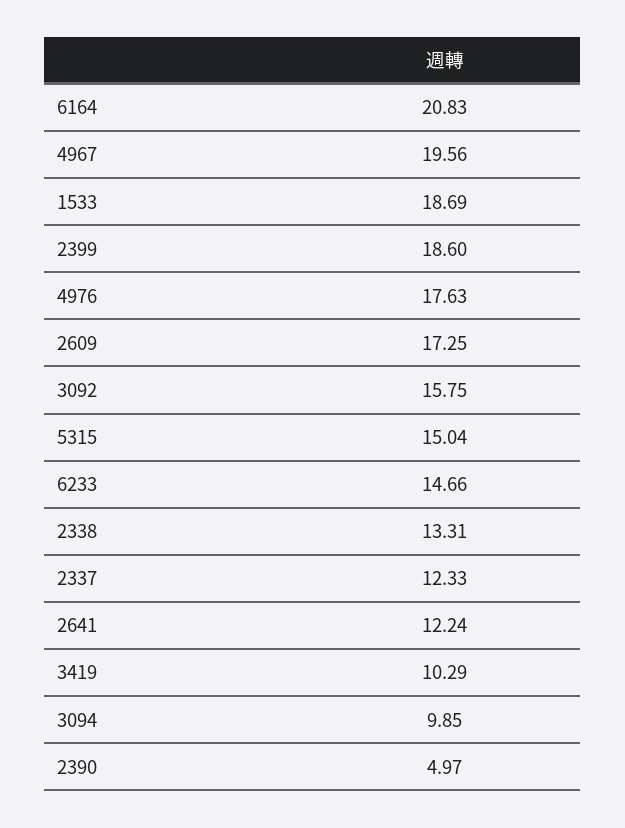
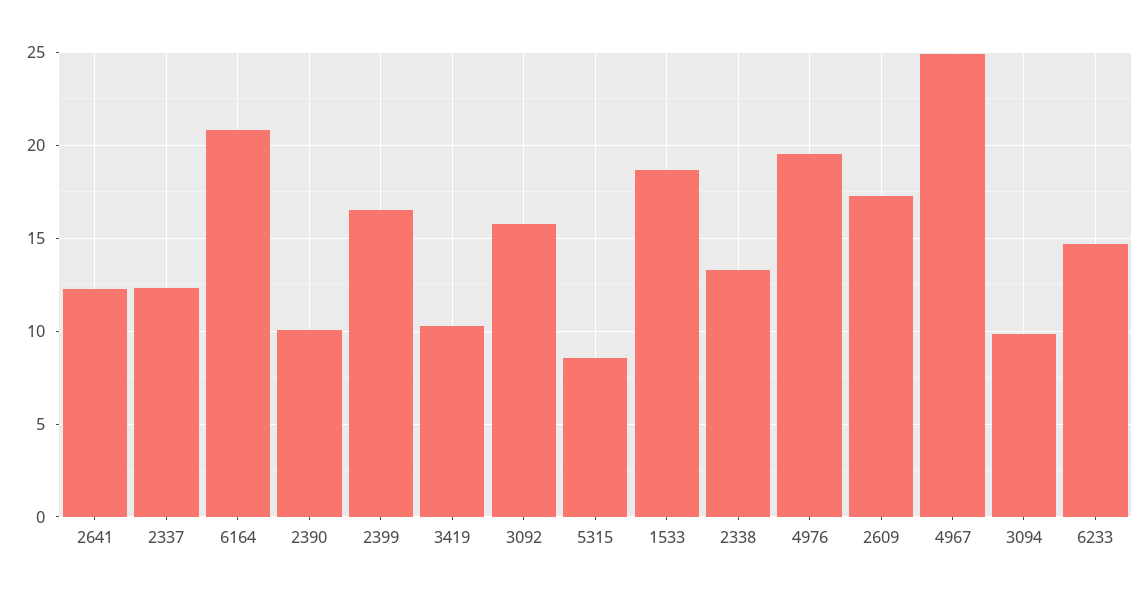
  {
    "6164": 20.83,
-   "4967": 19.56,
+   "4967": 25,
    "1533": 18.69,
-   "2399": 18.6,
+   "2399": 16.5,
-   "4976": 17.63,
+   "4976": 19.5,
    "2609": 17.25,
    "3092": 15.75,
-   "5315": 15.04,
+   "5315": 8.5,
    "6233": 14.66,
    "2338": 13.31,
    "2337": 12.33,
    "2641": 12.24,
    "3419": 10.29,
    "3094": 9.85,
-   "2390": 4.97
+   "2390": 10
  }

